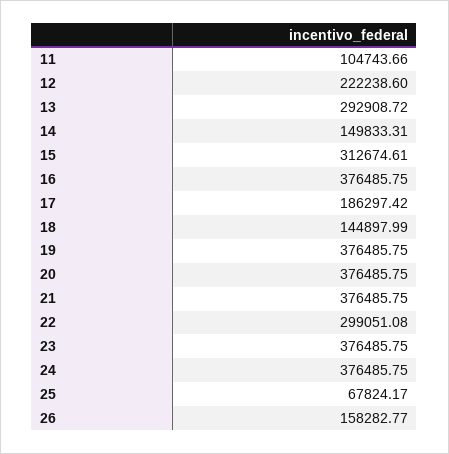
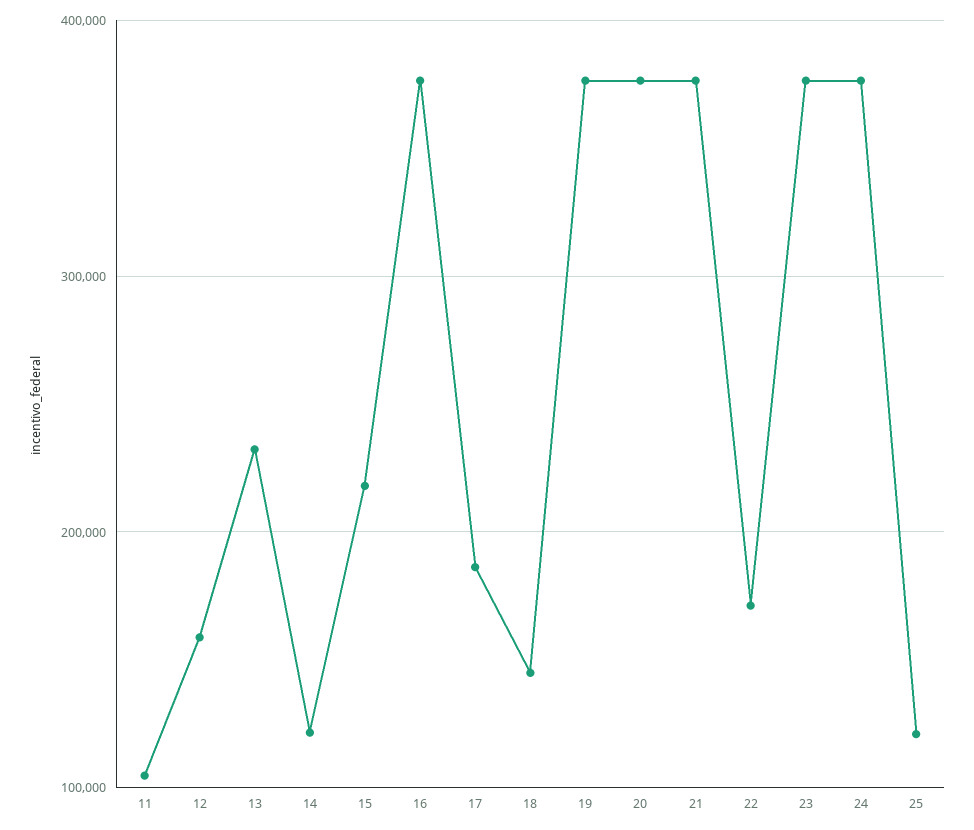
  {
    "11": 104743.66,
-   "12": 222238.6,
+   "12": 160000,
-   "13": 292908.72,
+   "13": 230000,
-   "14": 149833.31,
+   "14": 120000,
-   "15": 312674.61,
+   "15": 220000,
    "16": 376485.75,
    "17": 186297.42,
    "18": 144897.99,
    "19": 376485.75,
    "20": 376485.75,
    "21": 376485.75,
-   "22": 299051.08,
+   "22": 170000,
    "23": 376485.75,
    "24": 376485.75,
-   "25": 67824.17,
+   "25": 120000
-   "26": 158282.77
  }

